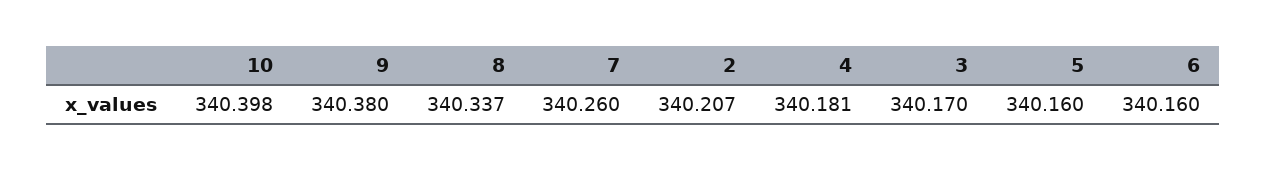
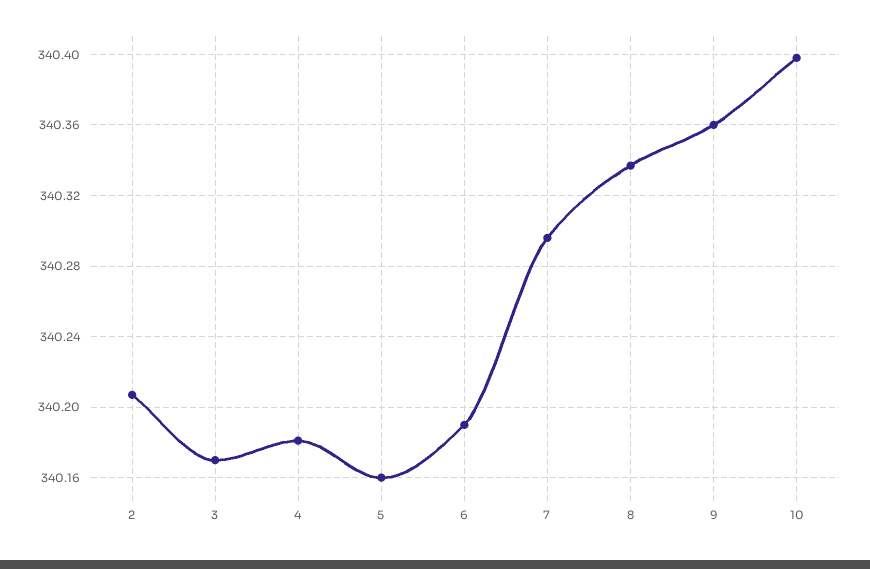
  {
    "10": 340.398,
-   "9": 340.38,
+   "9": 340.36,
    "8": 340.337,
-   "7": 340.26,
+   "7": 340.295,
    "2": 340.207,
    "4": 340.181,
    "3": 340.17,
    "5": 340.16,
-   "6": 340.16
+   "6": 340.19
  }

